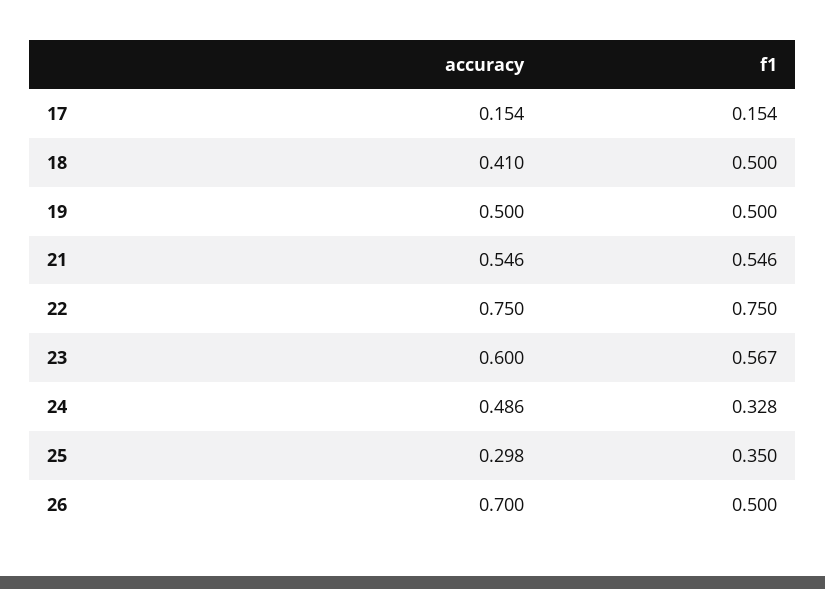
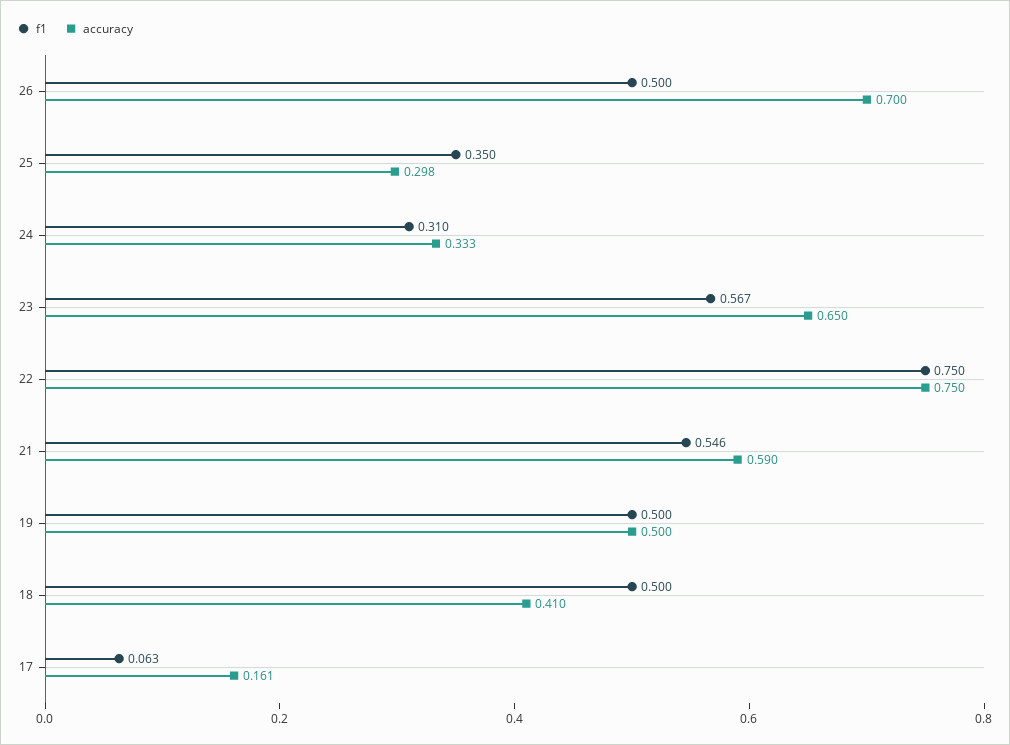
  {
    "accuracy": {
-     "17": 0.154,
+     "17": 0.161,
      "18": 0.41,
      "19": 0.5,
-     "21": 0.546,
+     "21": 0.59,
      "22": 0.75,
-     "23": 0.6,
+     "23": 0.65,
-     "24": 0.486,
+     "24": 0.333,
      "25": 0.298,
      "26": 0.7
    },
    "f1": {
-     "17": 0.154,
+     "17": 0.063,
      "18": 0.5,
      "19": 0.5,
      "21": 0.546,
      "22": 0.75,
      "23": 0.567,
-     "24": 0.328,
+     "24": 0.31,
      "25": 0.35,
      "26": 0.5
    }
  }

